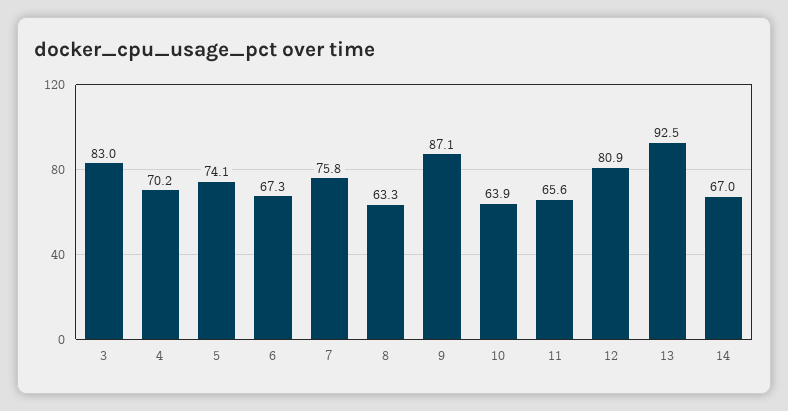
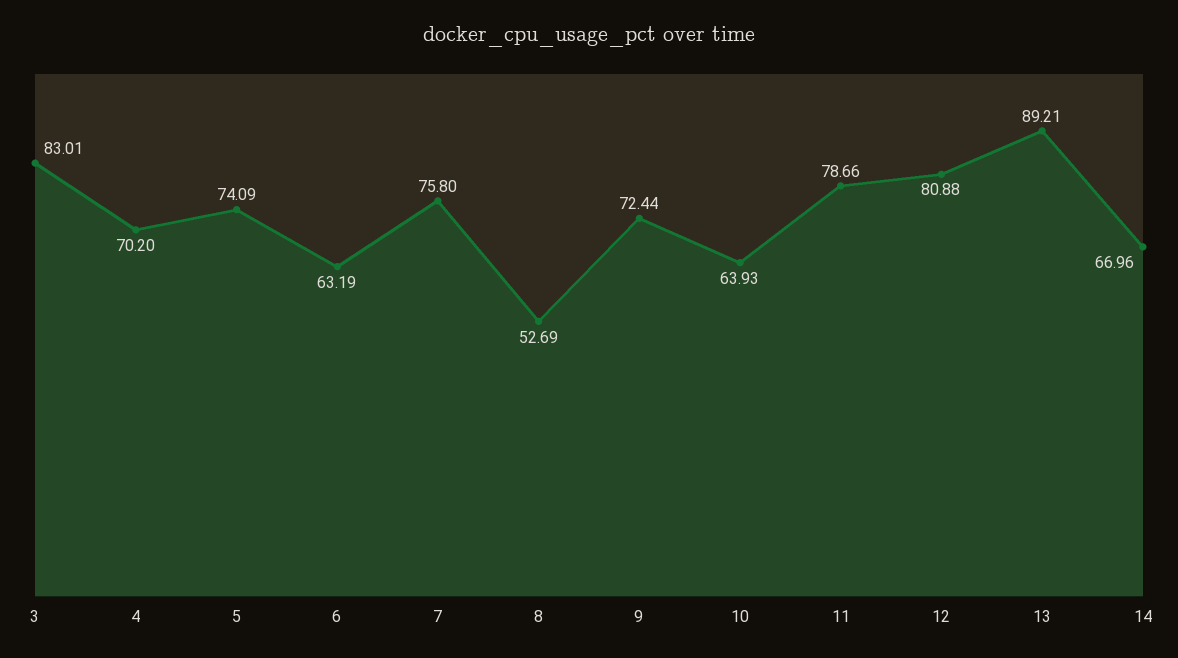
  {
    "3": 83.01,
    "4": 70.2,
    "5": 74.09,
-   "6": 67.3,
+   "6": 63.19,
    "7": 75.8,
-   "8": 63.3,
+   "8": 52.69,
-   "9": 87.1,
+   "9": 72.44,
    "10": 63.93,
-   "11": 65.6,
+   "11": 78.66,
    "12": 80.88,
-   "13": 92.5,
+   "13": 89.21,
    "14": 66.96
  }

